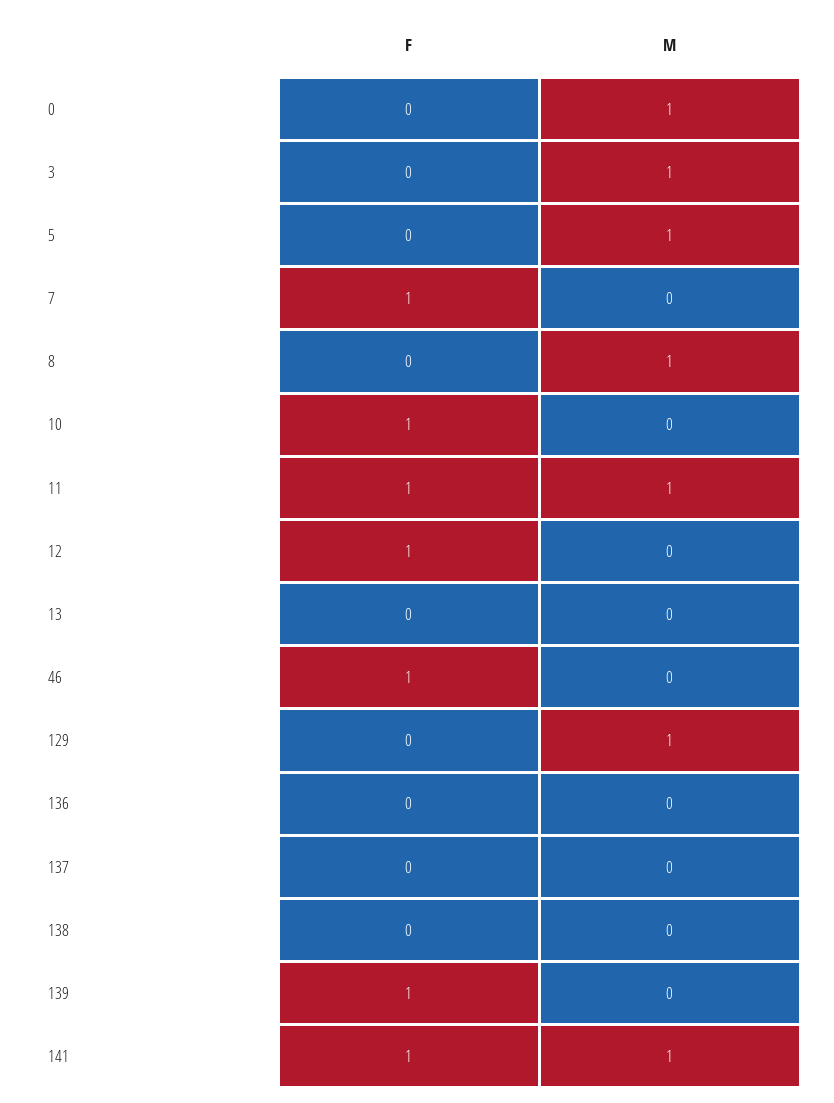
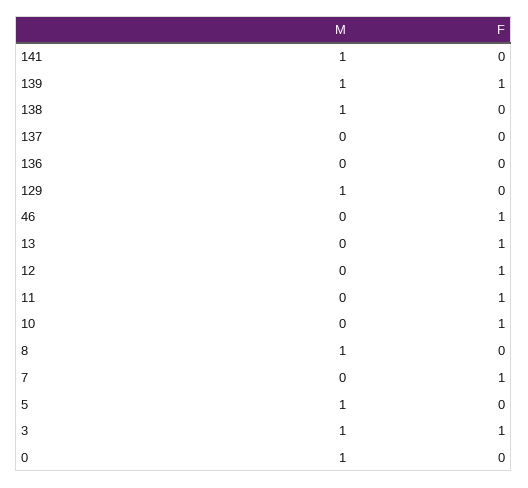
  {
    "F": {
      "0": 0,
-     "3": 0,
+     "3": 1,
      "5": 0,
      "7": 1,
      "8": 0,
      "10": 1,
      "11": 1,
      "12": 1,
-     "13": 0,
+     "13": 1,
      "46": 1,
      "129": 0,
      "136": 0,
      "137": 0,
      "138": 0,
      "139": 1,
-     "141": 1
+     "141": 0
    },
    "M": {
      "0": 1,
      "3": 1,
      "5": 1,
      "7": 0,
      "8": 1,
      "10": 0,
-     "11": 1,
+     "11": 0,
      "12": 0,
      "13": 0,
      "46": 0,
      "129": 1,
      "136": 0,
      "137": 0,
-     "138": 0,
+     "138": 1,
-     "139": 0,
+     "139": 1,
      "141": 1
    }
  }

